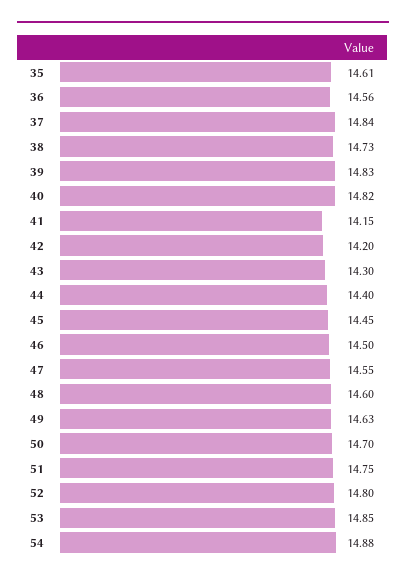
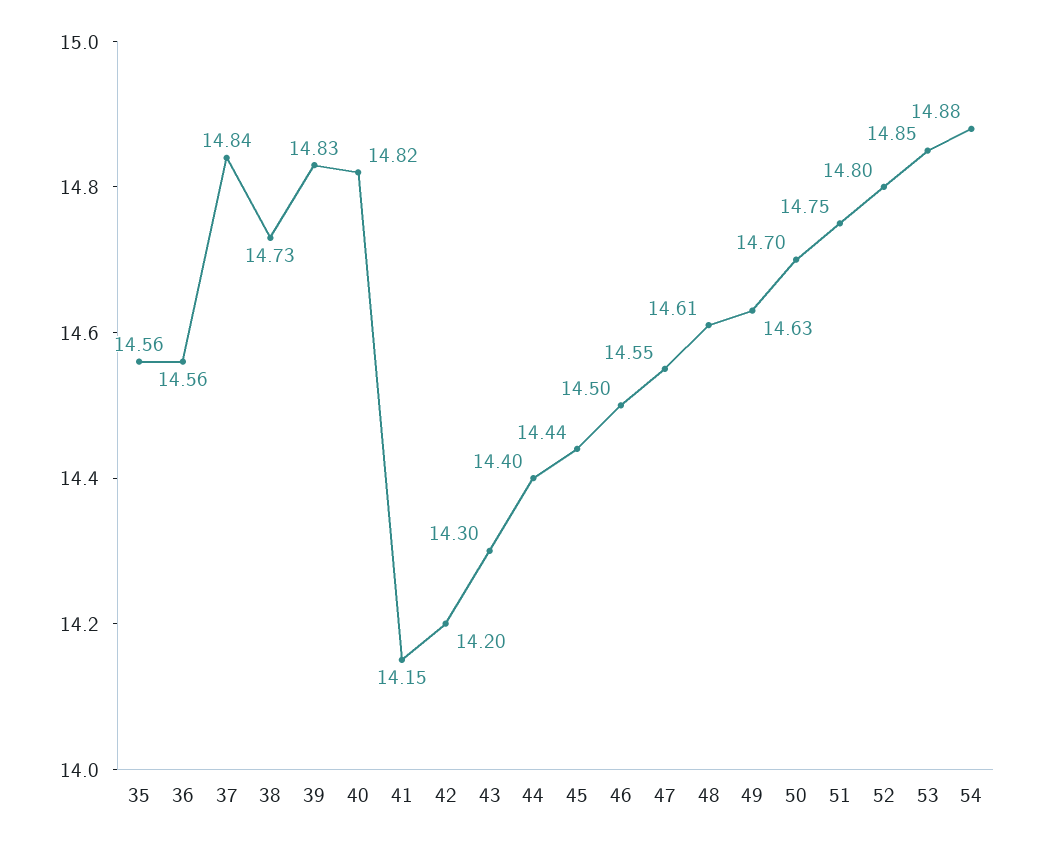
  {
-   "35": 14.61,
+   "35": 14.56,
    "36": 14.56,
    "37": 14.84,
    "38": 14.73,
    "39": 14.83,
    "40": 14.82,
    "41": 14.15,
    "42": 14.2,
    "43": 14.3,
    "44": 14.4,
-   "45": 14.45,
+   "45": 14.44,
    "46": 14.5,
    "47": 14.55,
-   "48": 14.6,
+   "48": 14.61,
    "49": 14.63,
    "50": 14.7,
    "51": 14.75,
    "52": 14.8,
    "53": 14.85,
    "54": 14.88
  }

